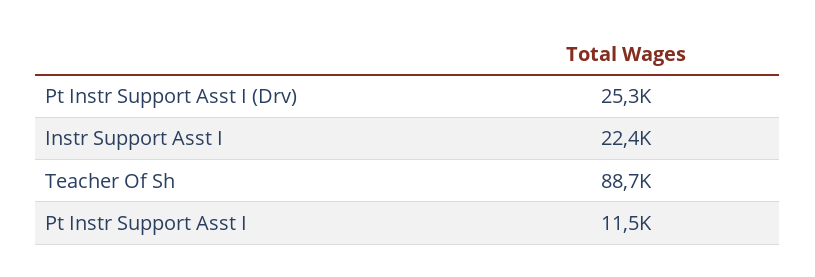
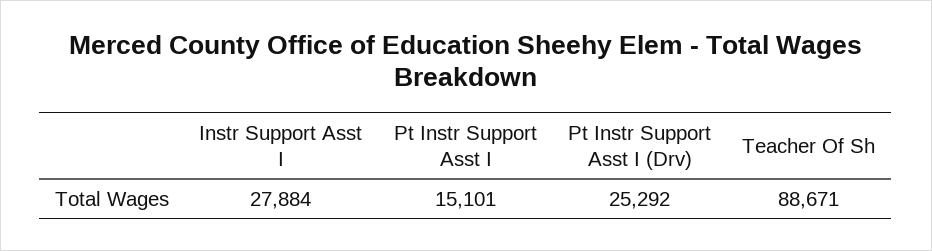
  {
    "Pt Instr Support Asst I (Drv)": 25292,
-   "Instr Support Asst I": 22400,
+   "Instr Support Asst I": 27884,
    "Teacher Of Sh": 88671,
-   "Pt Instr Support Asst I": 11500
+   "Pt Instr Support Asst I": 15101
  }

